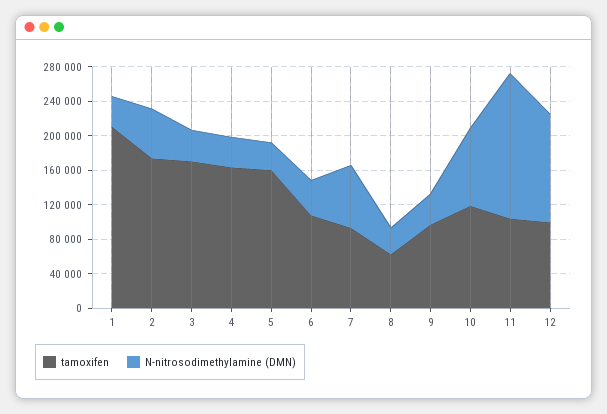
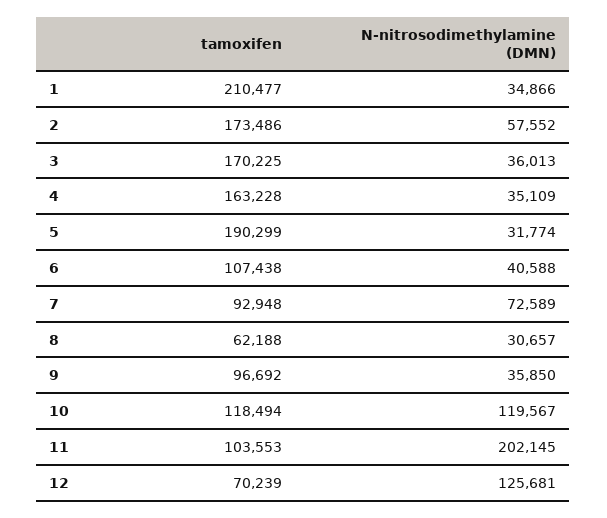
  {
    "tamoxifen": {
      "1": 210477,
      "2": 173486,
      "3": 170225,
      "4": 163228,
-     "5": 160000,
+     "5": 190299,
      "6": 107438,
      "7": 92948,
      "8": 62188,
      "9": 96692,
      "10": 118494,
      "11": 103553,
-     "12": 100000
+     "12": 70239
    },
    "N-nitrosodimethylamine (DMN)": {
      "1": 34866,
      "2": 57552,
      "3": 36013,
      "4": 35109,
      "5": 31774,
      "6": 40588,
      "7": 72589,
      "8": 30657,
      "9": 35850,
-     "10": 90000,
+     "10": 119567,
-     "11": 170000,
+     "11": 202145,
      "12": 125681
    }
  }

